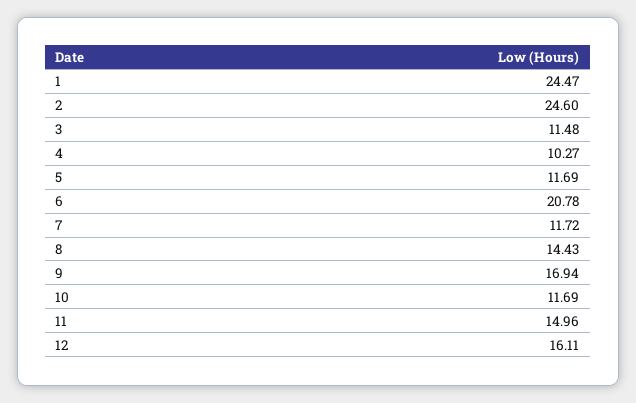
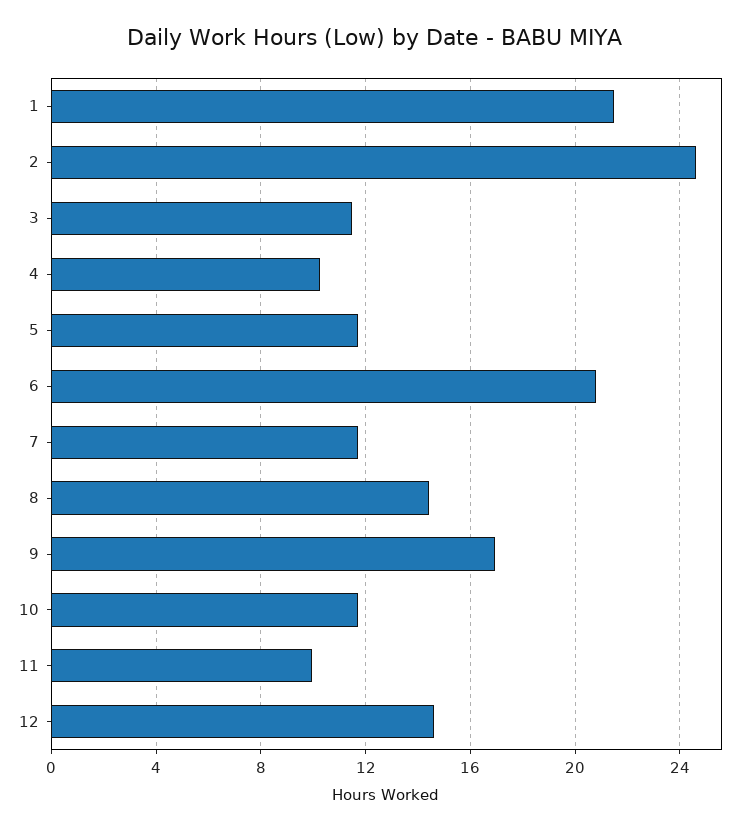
  {
-   "1": 24.47,
+   "1": 21.5,
    "2": 24.6,
    "3": 11.48,
    "4": 10.27,
    "5": 11.69,
    "6": 20.78,
    "7": 11.72,
    "8": 14.43,
    "9": 16.94,
    "10": 11.69,
-   "11": 14.96,
+   "11": 10,
-   "12": 16.11
+   "12": 14.5
  }

